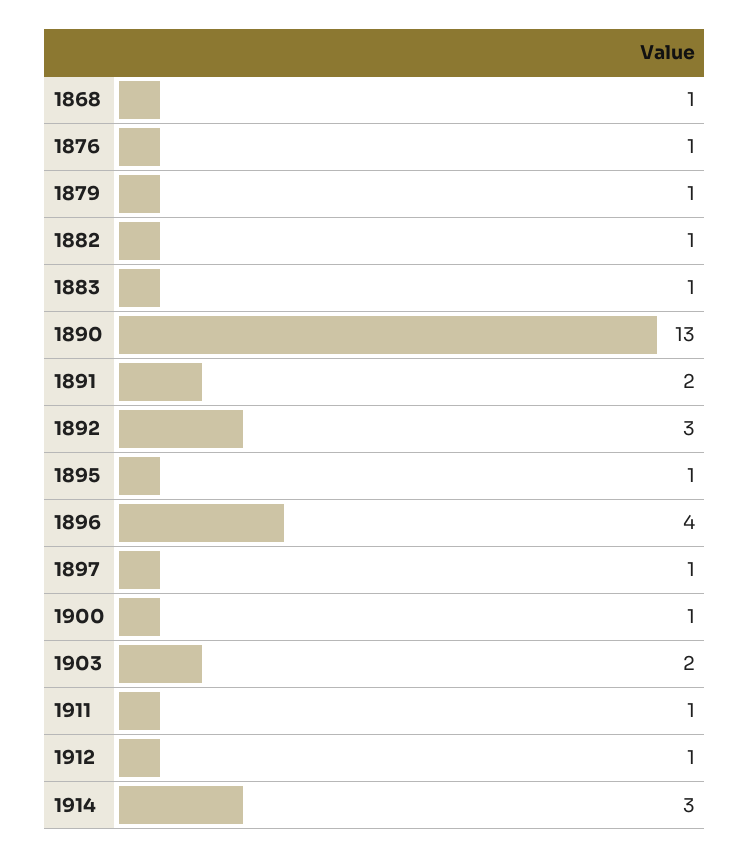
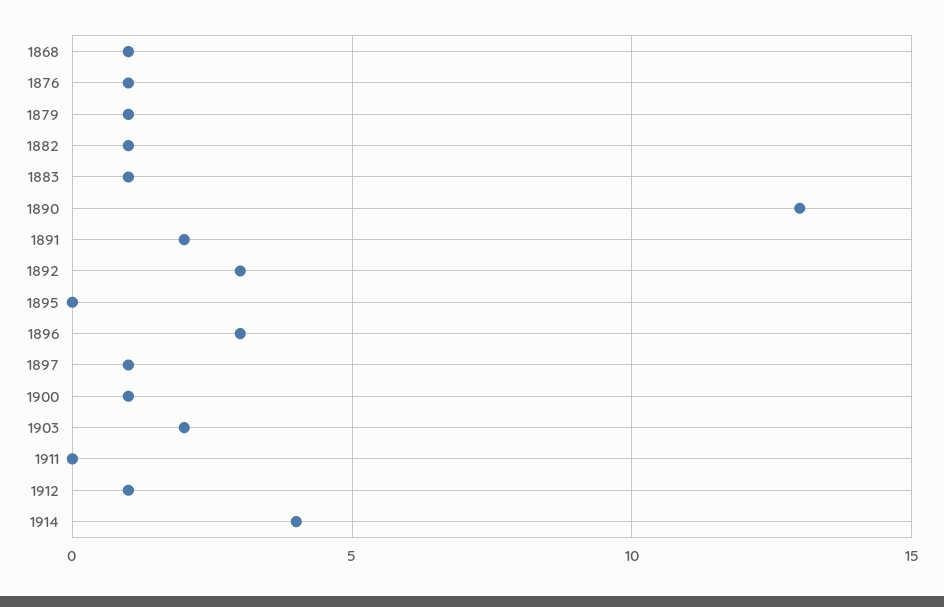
  {
    "1868": 1,
    "1876": 1,
    "1879": 1,
    "1882": 1,
    "1883": 1,
    "1890": 13,
    "1891": 2,
    "1892": 3,
-   "1895": 1,
+   "1895": 0,
-   "1896": 4,
+   "1896": 3,
    "1897": 1,
    "1900": 1,
    "1903": 2,
-   "1911": 1,
+   "1911": 0,
    "1912": 1,
-   "1914": 3
+   "1914": 4
  }

